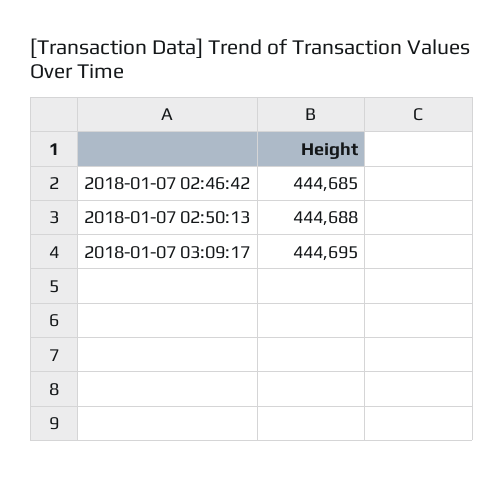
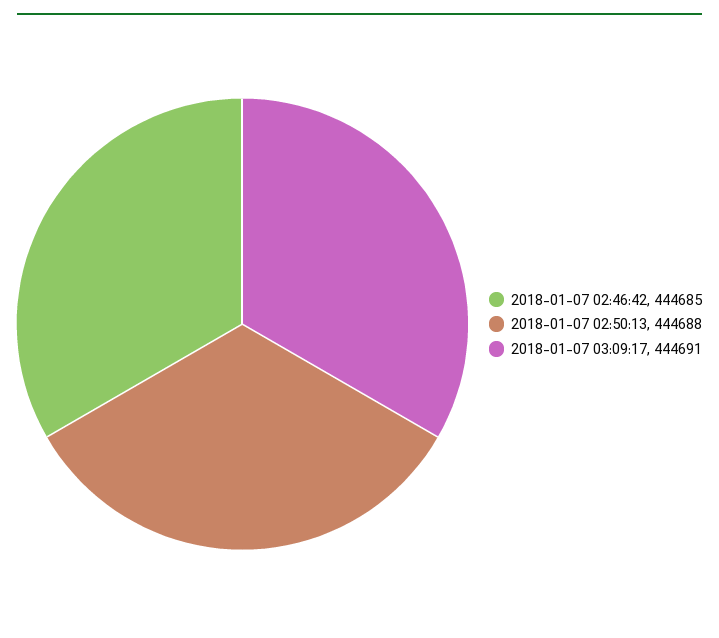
  {
    "2018-01-07 02:46:42": 444685,
    "2018-01-07 02:50:13": 444688,
-   "2018-01-07 03:09:17": 444695
+   "2018-01-07 03:09:17": 444691
  }

